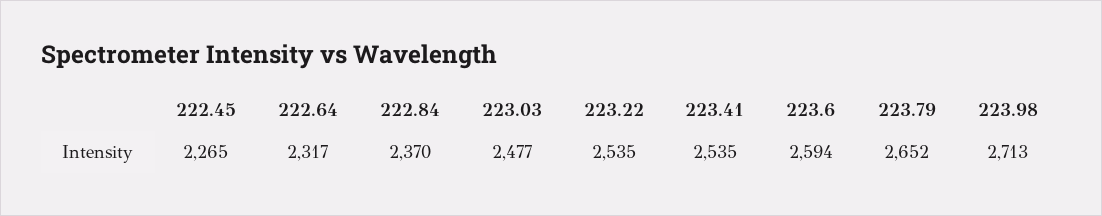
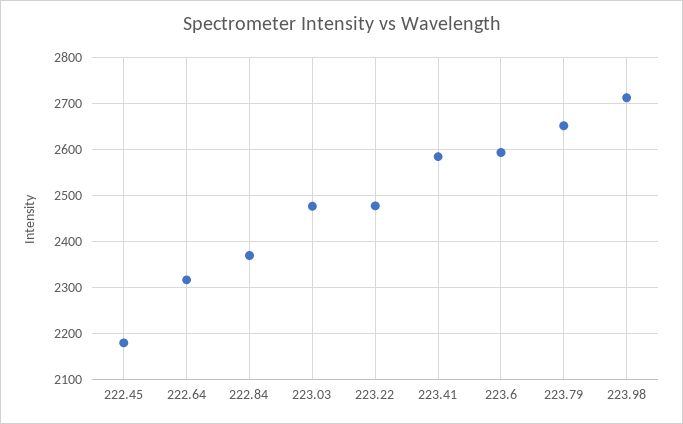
  {
-   "222.45": 2265,
+   "222.45": 2180,
    "222.64": 2317,
    "222.84": 2370,
    "223.03": 2477,
-   "223.22": 2535,
+   "223.22": 2480,
-   "223.41": 2535,
+   "223.41": 2580,
    "223.6": 2594,
    "223.79": 2652,
    "223.98": 2713
  }

